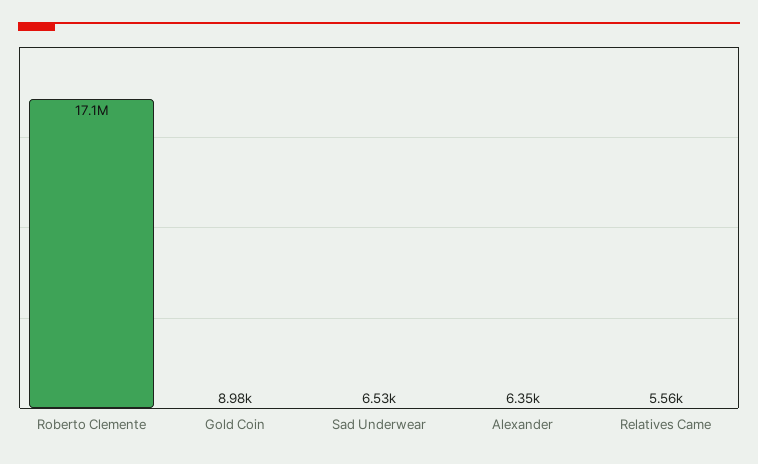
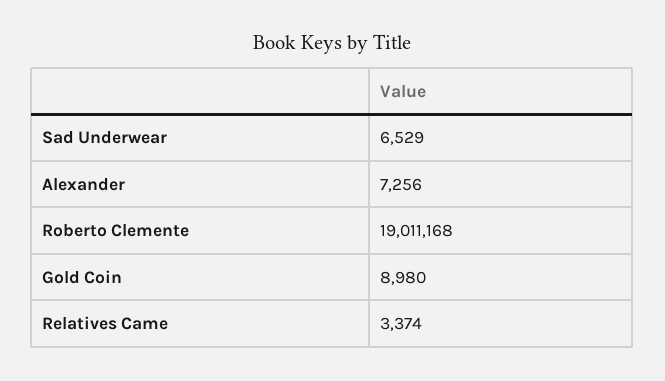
  {
-   "Roberto Clemente": 17100000,
+   "Roberto Clemente": 19011168,
    "Gold Coin": 8980,
    "Sad Underwear": 6529,
-   "Alexander": 6350,
+   "Alexander": 7256,
-   "Relatives Came": 5560
+   "Relatives Came": 3374
  }

